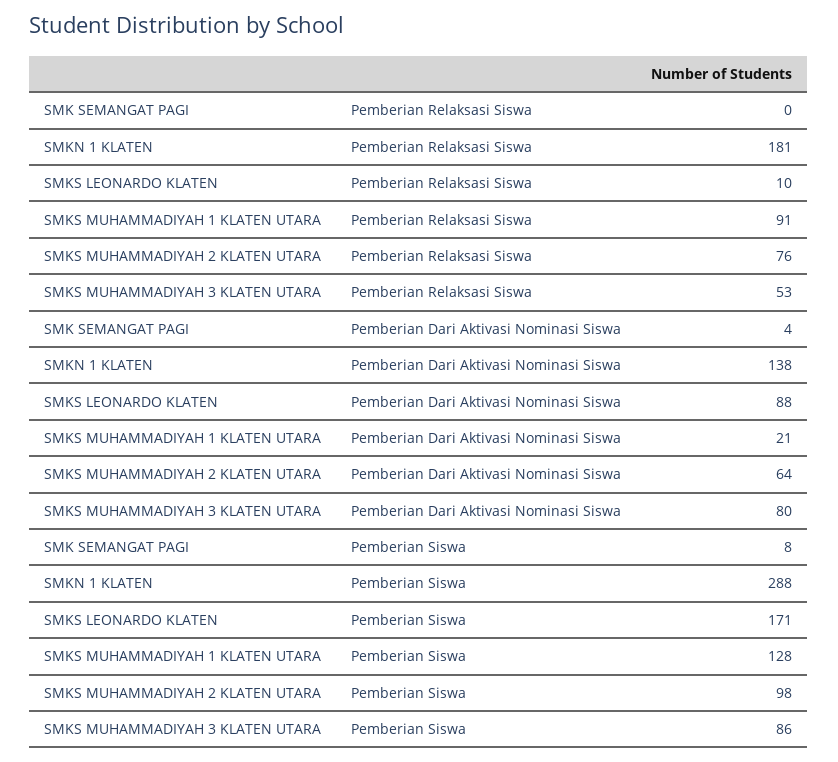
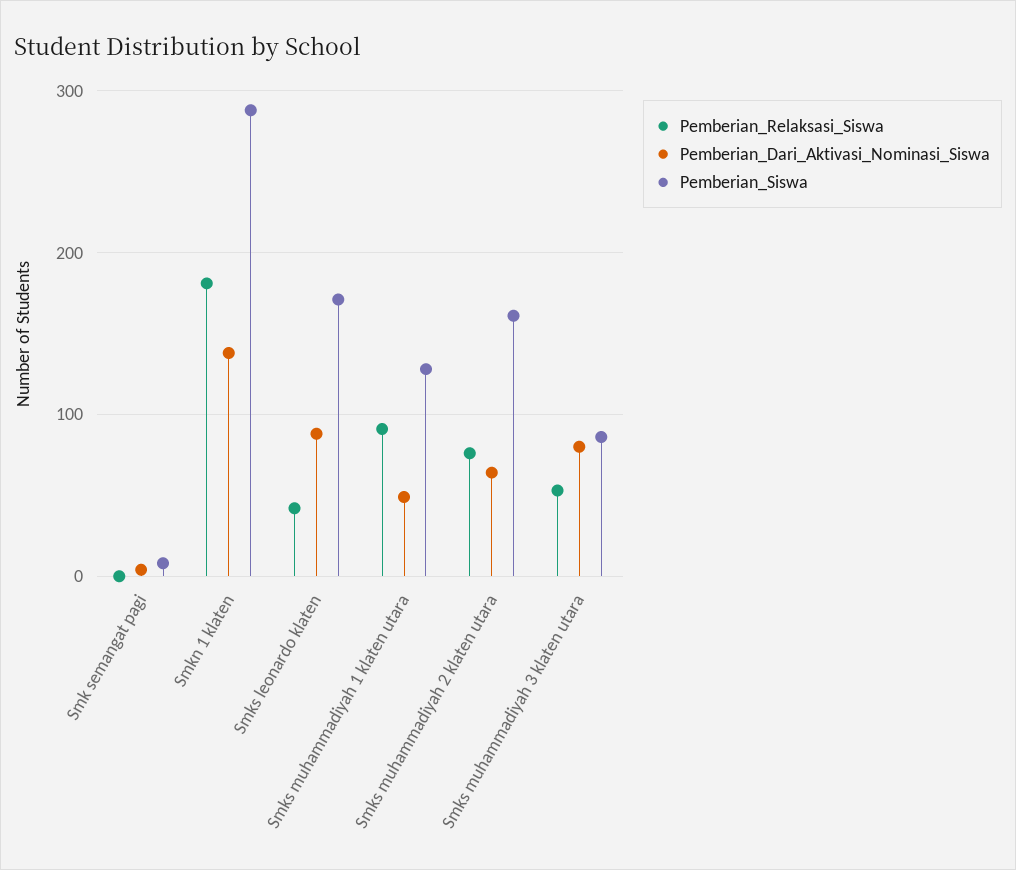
  {
    "Pemberian Relaksasi Siswa": {
      "SMK SEMANGAT PAGI": 0,
      "SMKN 1 KLATEN": 181,
-     "SMKS LEONARDO KLATEN": 10,
+     "SMKS LEONARDO KLATEN": 40,
      "SMKS MUHAMMADIYAH 1 KLATEN UTARA": 91,
      "SMKS MUHAMMADIYAH 2 KLATEN UTARA": 76,
      "SMKS MUHAMMADIYAH 3 KLATEN UTARA": 53
    },
    "Pemberian Dari Aktivasi Nominasi Siswa": {
      "SMK SEMANGAT PAGI": 4,
      "SMKN 1 KLATEN": 138,
      "SMKS LEONARDO KLATEN": 88,
-     "SMKS MUHAMMADIYAH 1 KLATEN UTARA": 21,
+     "SMKS MUHAMMADIYAH 1 KLATEN UTARA": 50,
      "SMKS MUHAMMADIYAH 2 KLATEN UTARA": 64,
      "SMKS MUHAMMADIYAH 3 KLATEN UTARA": 80
    },
    "Pemberian Siswa": {
      "SMK SEMANGAT PAGI": 8,
      "SMKN 1 KLATEN": 288,
      "SMKS LEONARDO KLATEN": 171,
      "SMKS MUHAMMADIYAH 1 KLATEN UTARA": 128,
-     "SMKS MUHAMMADIYAH 2 KLATEN UTARA": 98,
+     "SMKS MUHAMMADIYAH 2 KLATEN UTARA": 160,
      "SMKS MUHAMMADIYAH 3 KLATEN UTARA": 86
    }
  }

